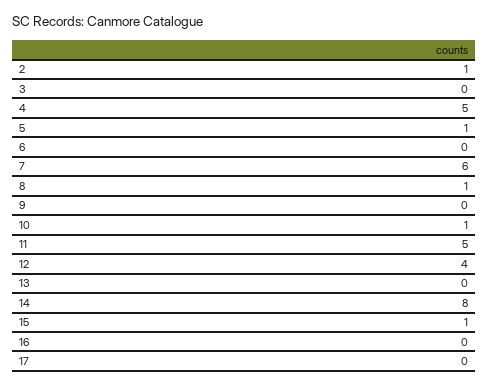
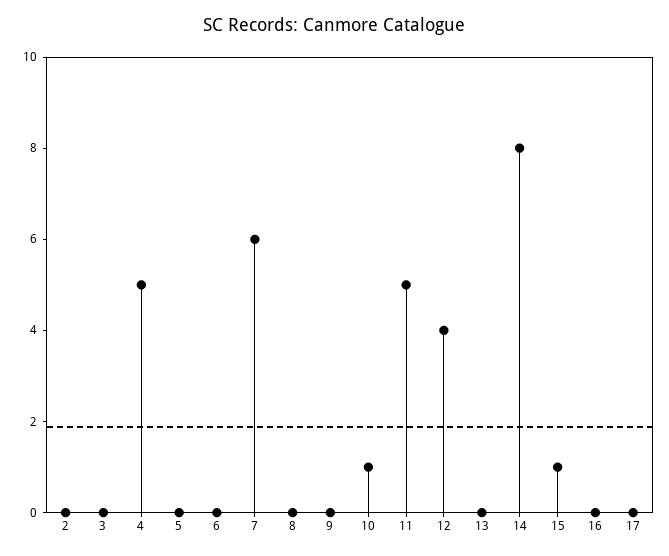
  {
-   "2": 1,
+   "2": 0,
    "3": 0,
    "4": 5,
-   "5": 1,
+   "5": 0,
    "6": 0,
    "7": 6,
-   "8": 1,
+   "8": 0,
    "9": 0,
    "10": 1,
    "11": 5,
    "12": 4,
    "13": 0,
    "14": 8,
    "15": 1,
    "16": 0,
    "17": 0
  }

